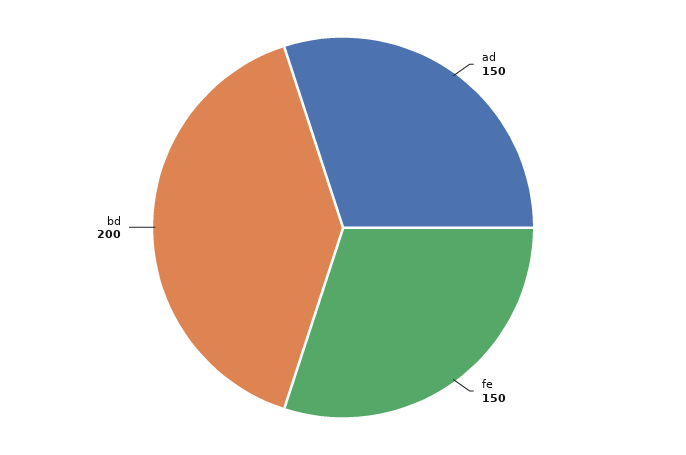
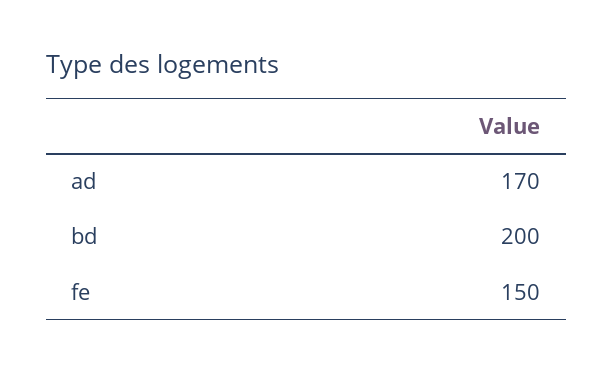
  {
-   "ad": 150,
+   "ad": 170,
    "fe": 150,
    "bd": 200
  }

